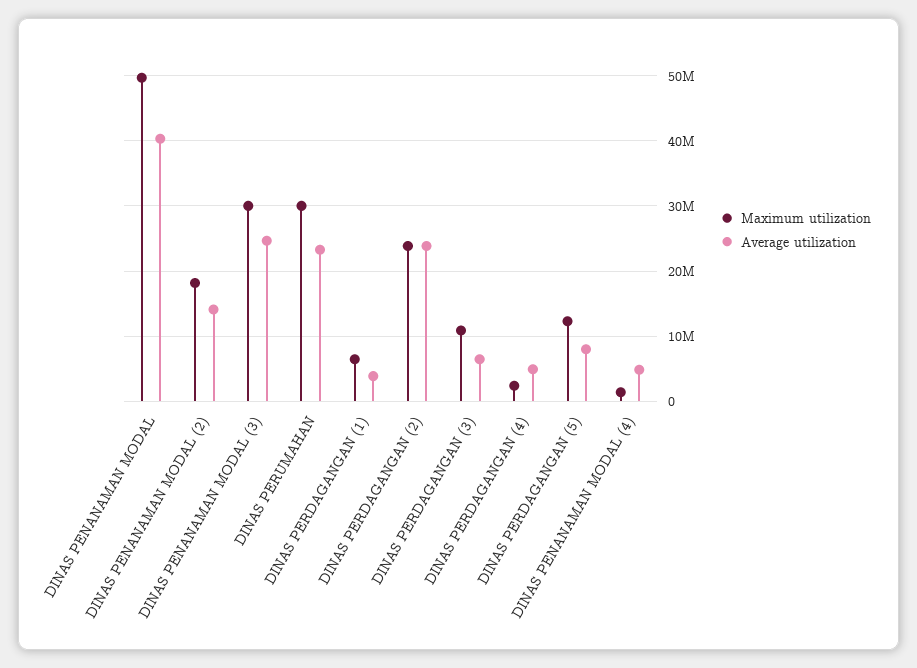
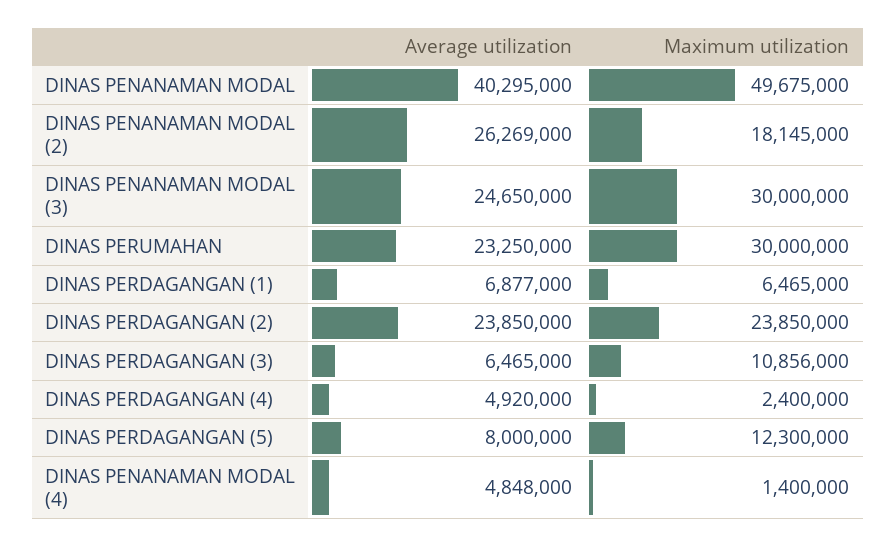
  {
    "Maximum utilization": {
      "DINAS PENANAMAN MODAL": 49675000,
      "DINAS PENANAMAN MODAL (2)": 18145000,
      "DINAS PENANAMAN MODAL (3)": 30000000,
      "DINAS PERUMAHAN": 30000000,
      "DINAS PERDAGANGAN (1)": 6465000,
      "DINAS PERDAGANGAN (2)": 23850000,
      "DINAS PERDAGANGAN (3)": 10856000,
      "DINAS PERDAGANGAN (4)": 2400000,
      "DINAS PERDAGANGAN (5)": 12300000,
      "DINAS PENANAMAN MODAL (4)": 1400000
    },
    "Average utilization": {
      "DINAS PENANAMAN MODAL": 40295000,
-     "DINAS PENANAMAN MODAL (2)": 14000000,
+     "DINAS PENANAMAN MODAL (2)": 26269000,
      "DINAS PENANAMAN MODAL (3)": 24650000,
      "DINAS PERUMAHAN": 23250000,
-     "DINAS PERDAGANGAN (1)": 4000000,
+     "DINAS PERDAGANGAN (1)": 6877000,
      "DINAS PERDAGANGAN (2)": 23850000,
      "DINAS PERDAGANGAN (3)": 6465000,
      "DINAS PERDAGANGAN (4)": 4920000,
      "DINAS PERDAGANGAN (5)": 8000000,
      "DINAS PENANAMAN MODAL (4)": 4848000
    }
  }

